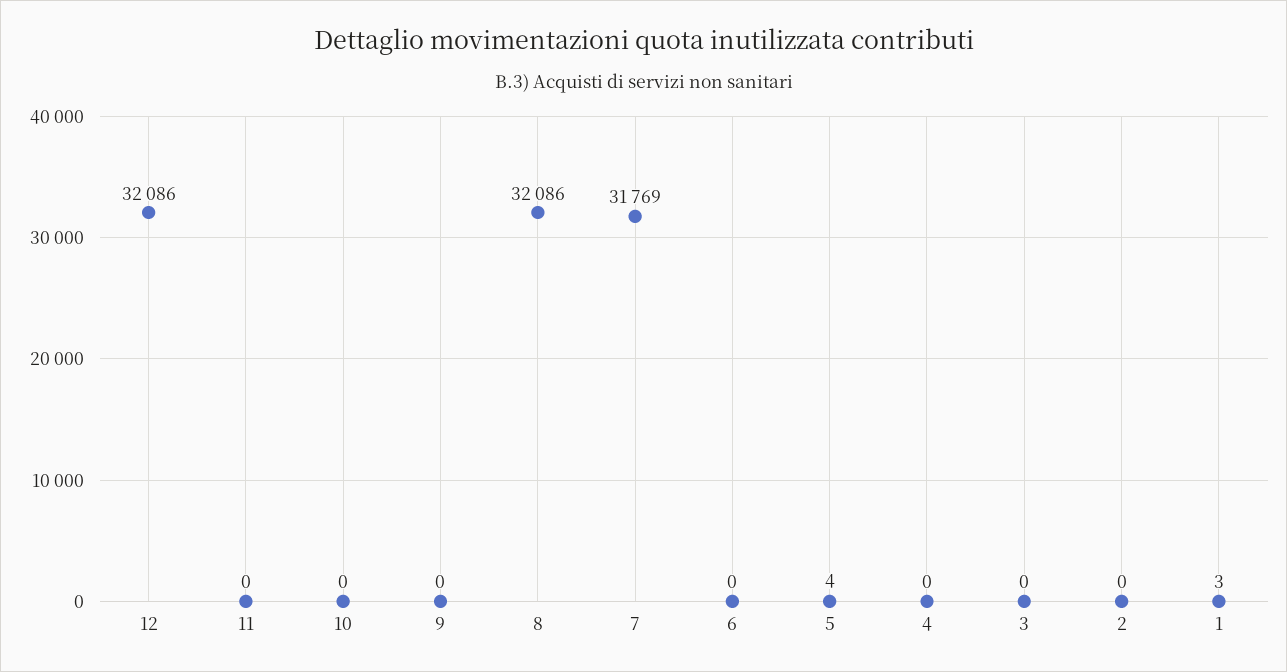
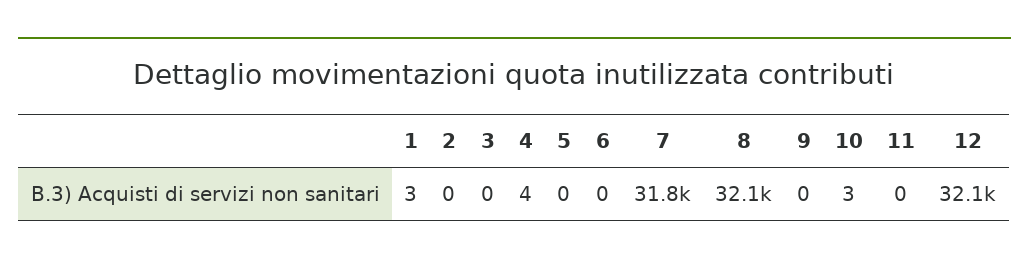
  {
    "12": 32086,
    "11": 0,
-   "10": 0,
+   "10": 3,
    "9": 0,
    "8": 32086,
    "7": 31769,
    "6": 0,
-   "5": 4,
+   "5": 0,
-   "4": 0,
+   "4": 4,
    "3": 0,
    "2": 0,
    "1": 3
  }

